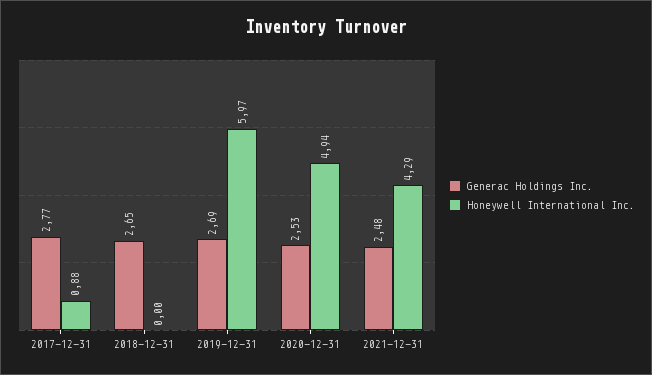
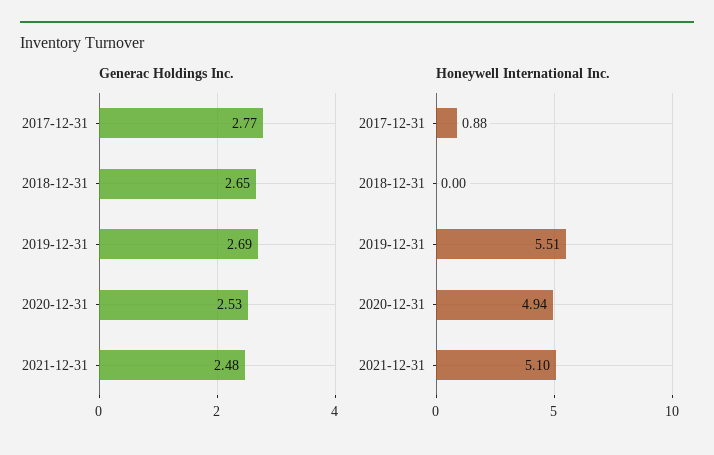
  {
    "Generac Holdings Inc.": {
      "2017-12-31": 2.77,
      "2018-12-31": 2.65,
      "2019-12-31": 2.69,
      "2020-12-31": 2.53,
      "2021-12-31": 2.48
    },
    "Honeywell International Inc.": {
      "2017-12-31": 0.88,
      "2018-12-31": 0,
-     "2019-12-31": 5.97,
+     "2019-12-31": 5.51,
      "2020-12-31": 4.94,
-     "2021-12-31": 4.29
+     "2021-12-31": 5.1
    }
  }

